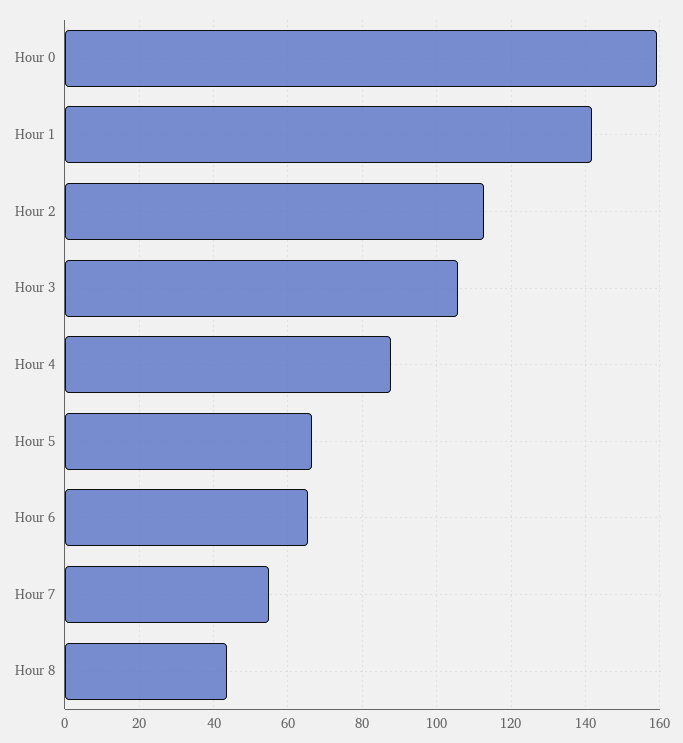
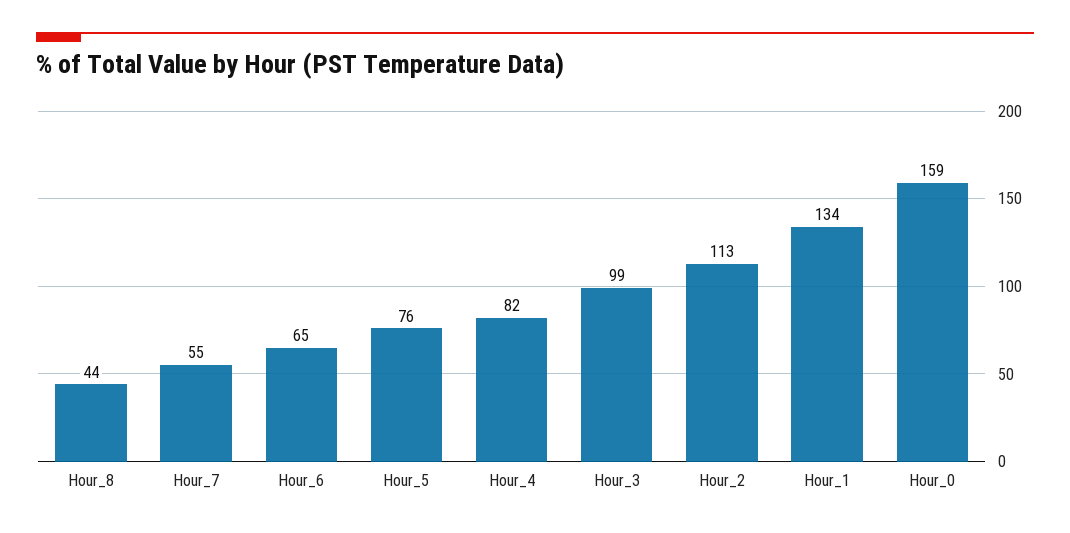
  {
    "Hour 0": 159,
-   "Hour 1": 142,
+   "Hour 1": 134,
    "Hour 2": 113,
-   "Hour 3": 106,
+   "Hour 3": 99,
-   "Hour 4": 88,
+   "Hour 4": 82,
-   "Hour 5": 66,
+   "Hour 5": 76,
    "Hour 6": 65,
    "Hour 7": 55,
    "Hour 8": 44
  }

